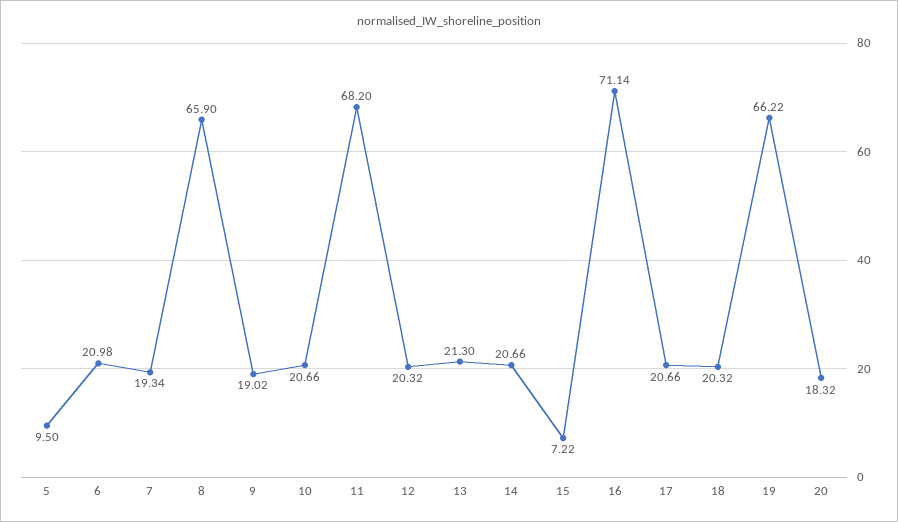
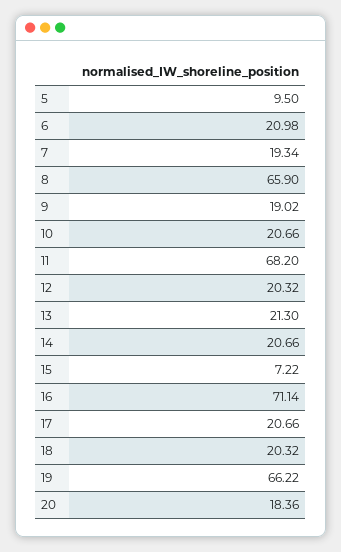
  {
    "5": 9.5,
    "6": 20.98,
    "7": 19.34,
    "8": 65.9,
    "9": 19.02,
    "10": 20.66,
    "11": 68.2,
    "12": 20.32,
    "13": 21.3,
    "14": 20.66,
    "15": 7.22,
    "16": 71.14,
    "17": 20.66,
    "18": 20.32,
    "19": 66.22,
-   "20": 18.32
+   "20": 18.36
  }

